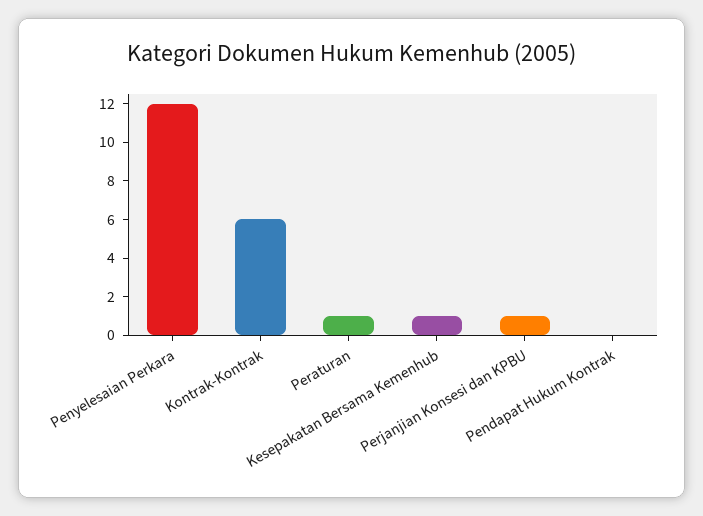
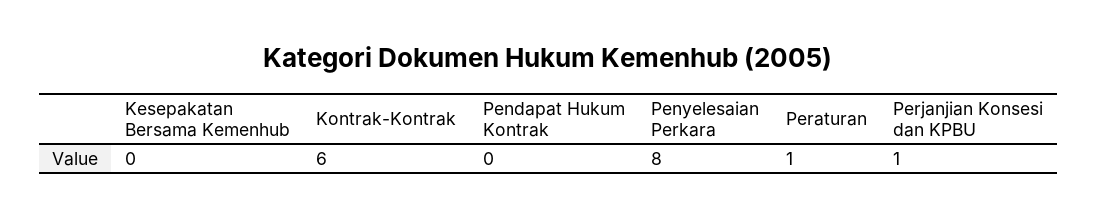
  {
-   "Penyelesaian Perkara": 12,
+   "Penyelesaian Perkara": 8,
    "Kontrak-Kontrak": 6,
    "Peraturan": 1,
-   "Kesepakatan Bersama Kemenhub": 1,
+   "Kesepakatan Bersama Kemenhub": 0,
    "Perjanjian Konsesi dan KPBU": 1,
    "Pendapat Hukum Kontrak": 0
  }

